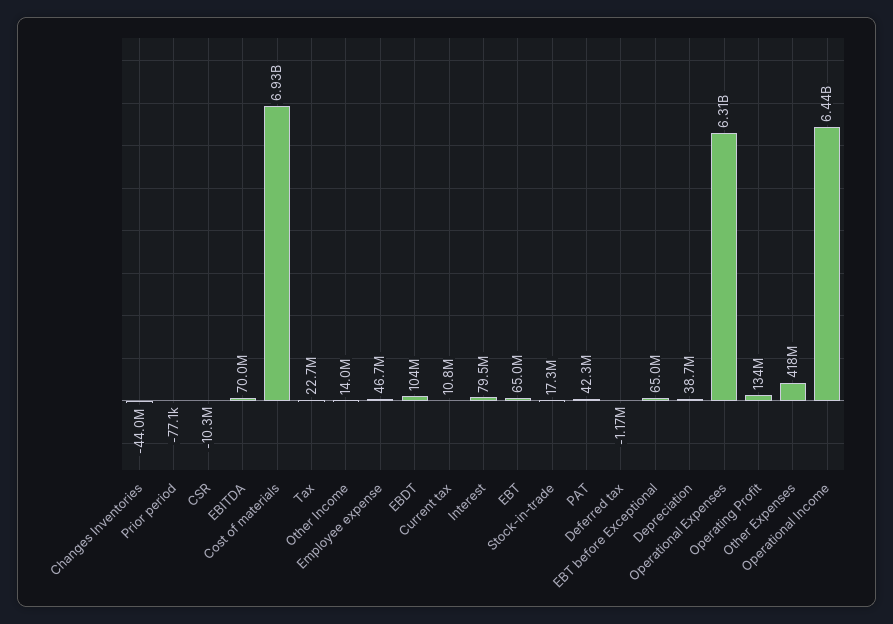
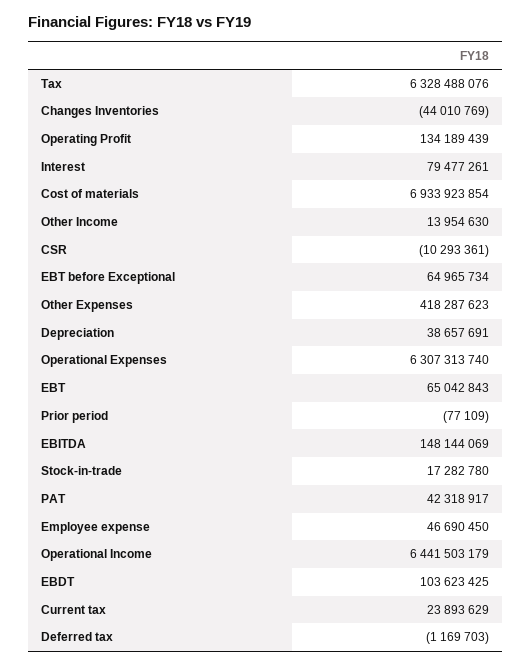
  {
    "Changes Inventories": -44010769,
    "Prior period": -77109,
    "CSR": -10293361,
-   "EBITDA": 70000000,
+   "EBITDA": 148144069,
    "Cost of materials": 6933923854,
-   "Tax": 22700000,
+   "Tax": 6328488076,
    "Other Income": 13954630,
    "Employee expense": 46690450,
    "EBDT": 103623425,
-   "Current tax": 10800000,
+   "Current tax": 23893629,
    "Interest": 79477261,
    "EBT": 65042843,
    "Stock-in-trade": 17282780,
    "PAT": 42318917,
    "Deferred tax": -1169703,
    "EBT before Exceptional": 64965734,
    "Depreciation": 38657691,
    "Operational Expenses": 6307313740,
    "Operating Profit": 134189439,
    "Other Expenses": 418287623,
    "Operational Income": 6441503179
  }

